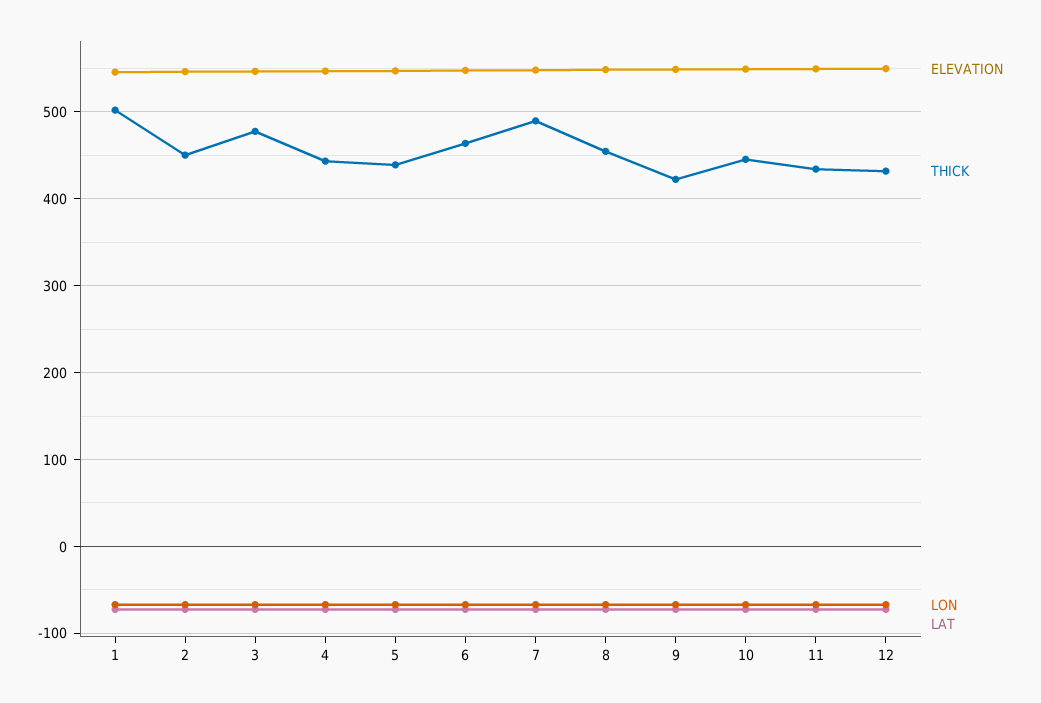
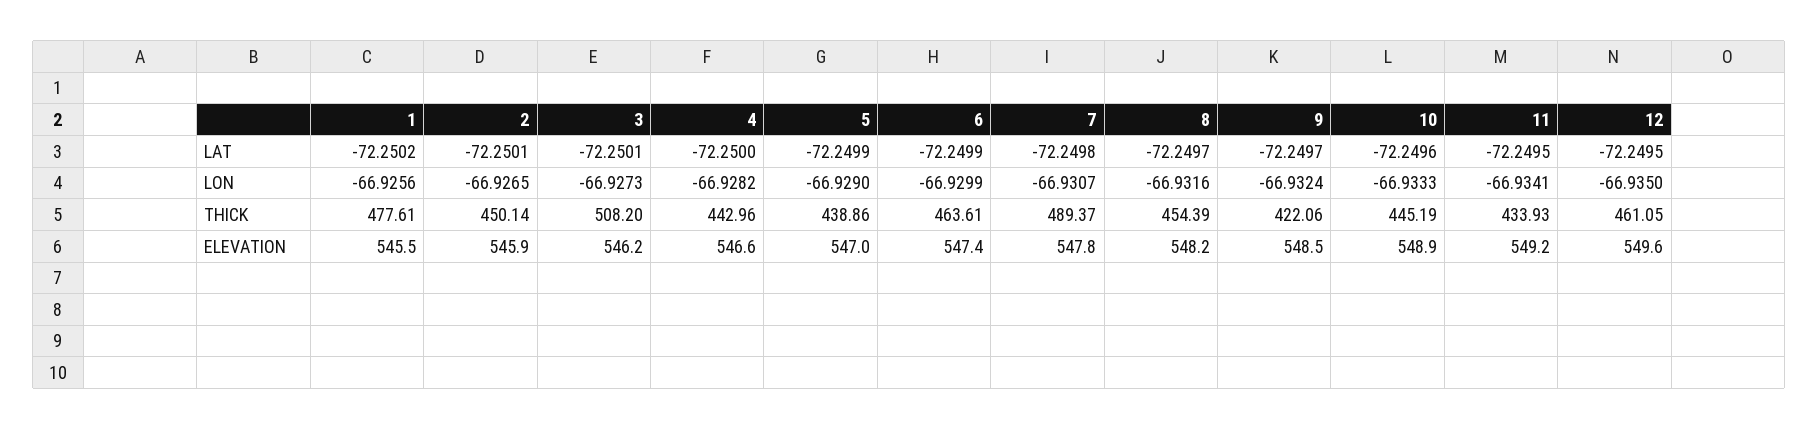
  {
    "ELEVATION": {
      "1": 545.5,
      "2": 545.9,
      "3": 546.2,
      "4": 546.6,
      "5": 547,
      "6": 547.4,
      "7": 547.8,
      "8": 548.2,
      "9": 548.5,
      "10": 548.9,
      "11": 549.2,
      "12": 549.6
    },
    "THICK": {
-     "1": 500,
+     "1": 477.61,
      "2": 450.14,
-     "3": 480,
+     "3": 508.2,
      "4": 442.96,
      "5": 438.86,
      "6": 463.61,
      "7": 489.37,
      "8": 454.39,
      "9": 422.06,
      "10": 445.19,
      "11": 433.93,
-     "12": 430
+     "12": 461.05
    },
    "LON": {
      "1": -66.9256,
      "2": -66.9265,
      "3": -66.9273,
      "4": -66.9282,
      "5": -66.929,
      "6": -66.9299,
      "7": -66.9307,
      "8": -66.9316,
      "9": -66.9324,
      "10": -66.9333,
      "11": -66.9341,
      "12": -66.935
    },
    "LAT": {
      "1": -72.2502,
      "2": -72.2501,
      "3": -72.2501,
      "4": -72.25,
      "5": -72.2499,
      "6": -72.2499,
      "7": -72.2498,
      "8": -72.2497,
      "9": -72.2497,
      "10": -72.2496,
      "11": -72.2495,
      "12": -72.2495
    }
  }

